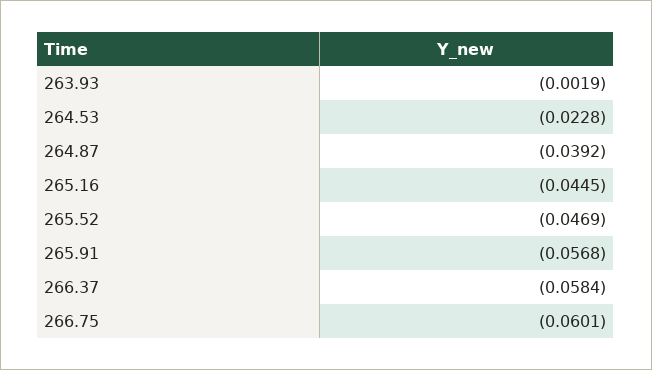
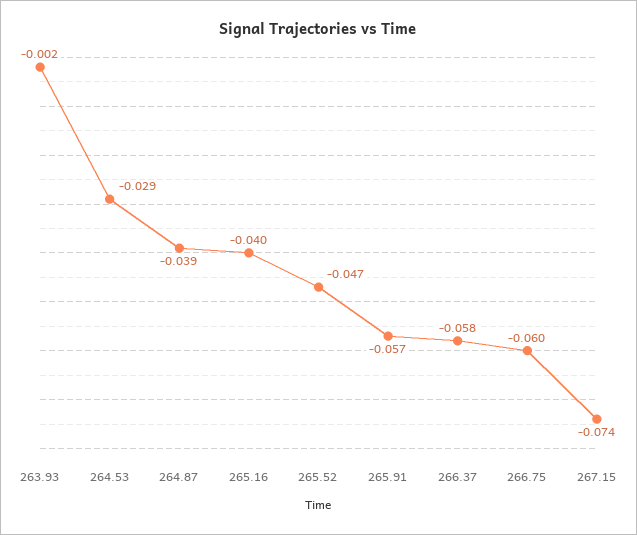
  {
    "263.93": -0.0019,
-   "264.53": -0.0228,
+   "264.53": -0.029,
    "264.87": -0.0392,
-   "265.16": -0.0445,
+   "265.16": -0.04,
    "265.52": -0.0469,
    "265.91": -0.0568,
    "266.37": -0.0584,
-   "266.75": -0.0601
+   "266.75": -0.0601,
+   "267.15": -0.074
  }

